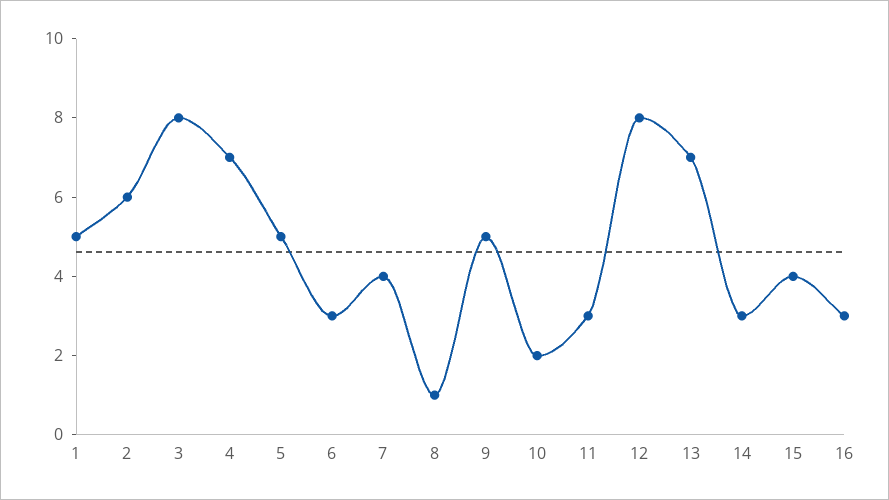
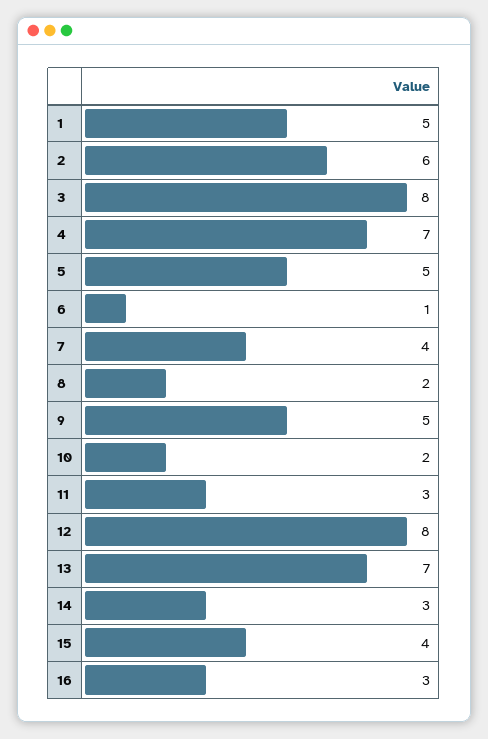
  {
    "1": 5,
    "2": 6,
    "3": 8,
    "4": 7,
    "5": 5,
-   "6": 3,
+   "6": 1,
    "7": 4,
-   "8": 1,
+   "8": 2,
    "9": 5,
    "10": 2,
    "11": 3,
    "12": 8,
    "13": 7,
    "14": 3,
    "15": 4,
    "16": 3
  }

